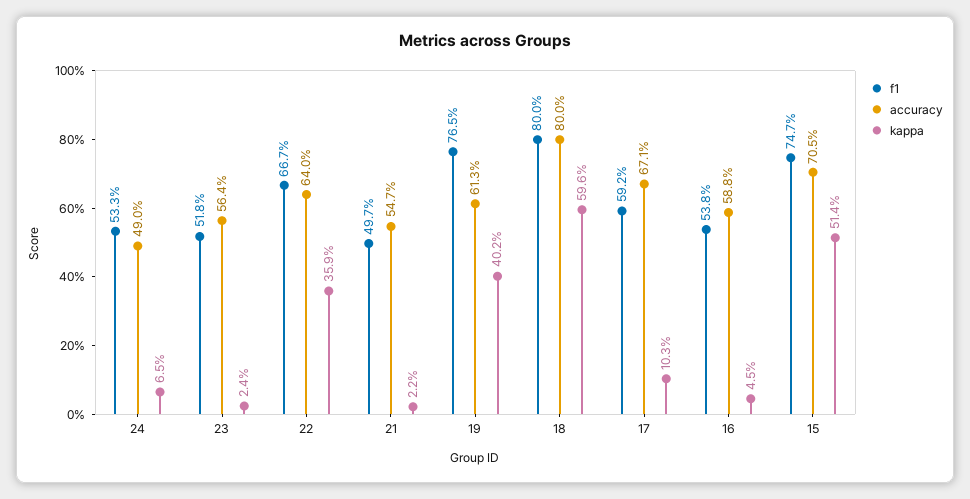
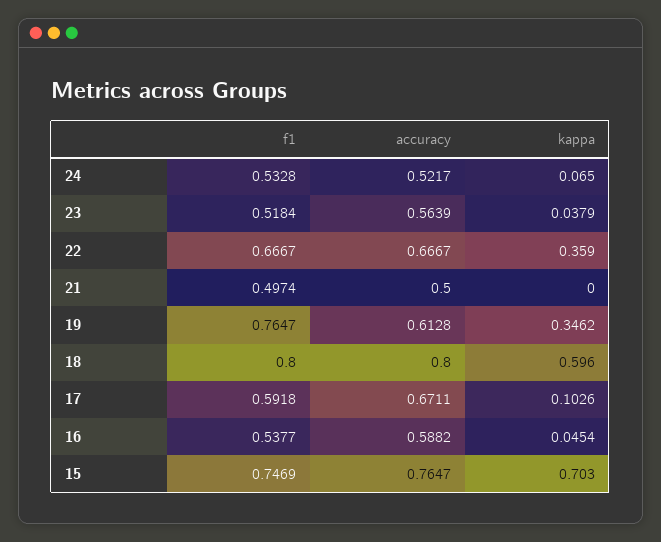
  {
    "f1": {
      "24": 0.5328,
      "23": 0.5184,
      "22": 0.6667,
      "21": 0.4974,
      "19": 0.7647,
      "18": 0.8,
      "17": 0.5918,
      "16": 0.5377,
      "15": 0.7469
    },
    "accuracy": {
-     "24": 0.49,
+     "24": 0.5217,
      "23": 0.5639,
-     "22": 0.64,
+     "22": 0.6667,
-     "21": 0.547,
+     "21": 0.5,
      "19": 0.6128,
      "18": 0.8,
      "17": 0.6711,
      "16": 0.5882,
-     "15": 0.705
+     "15": 0.7647
    },
    "kappa": {
      "24": 0.065,
-     "23": 0.024,
+     "23": 0.0379,
      "22": 0.359,
-     "21": 0.022,
+     "21": 0,
-     "19": 0.402,
+     "19": 0.3462,
      "18": 0.596,
      "17": 0.1026,
      "16": 0.0454,
-     "15": 0.514
+     "15": 0.703
    }
  }

